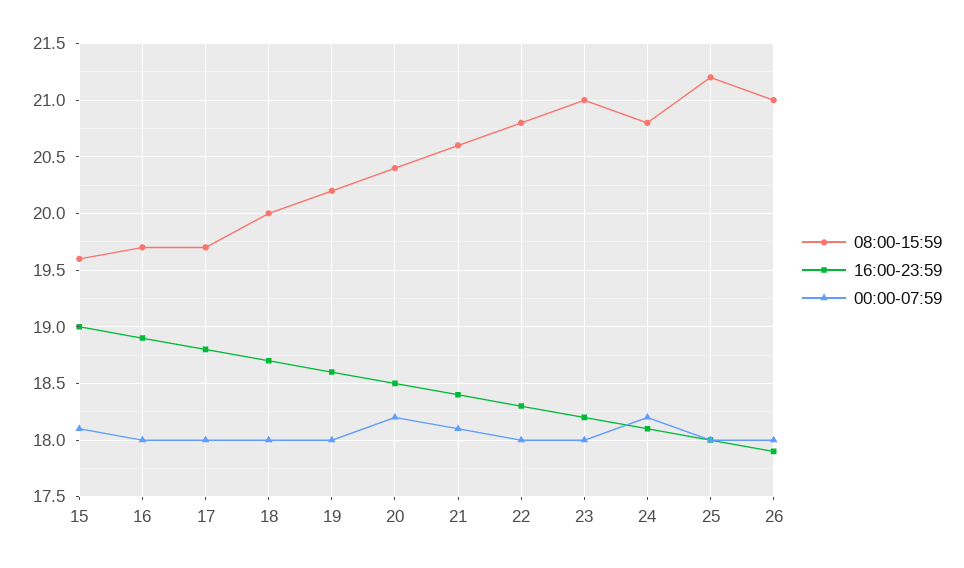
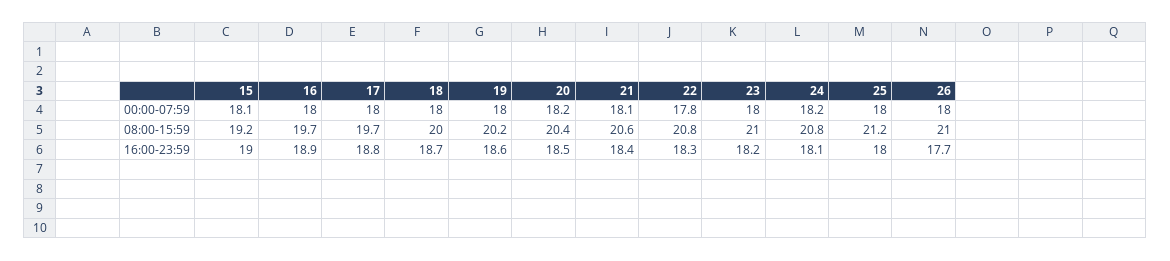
  {
    "08:00-15:59": {
-     "15": 19.6,
+     "15": 19.2,
      "16": 19.7,
      "17": 19.7,
      "18": 20,
      "19": 20.2,
      "20": 20.4,
      "21": 20.6,
      "22": 20.8,
      "23": 21,
      "24": 20.8,
      "25": 21.2,
      "26": 21
    },
    "16:00-23:59": {
      "15": 19,
      "16": 18.9,
      "17": 18.8,
      "18": 18.7,
      "19": 18.6,
      "20": 18.5,
      "21": 18.4,
      "22": 18.3,
      "23": 18.2,
      "24": 18.1,
      "25": 18,
-     "26": 17.9
+     "26": 17.7
    },
    "00:00-07:59": {
      "15": 18.1,
      "16": 18,
      "17": 18,
      "18": 18,
      "19": 18,
      "20": 18.2,
      "21": 18.1,
-     "22": 18,
+     "22": 17.8,
      "23": 18,
      "24": 18.2,
      "25": 18,
      "26": 18
    }
  }

